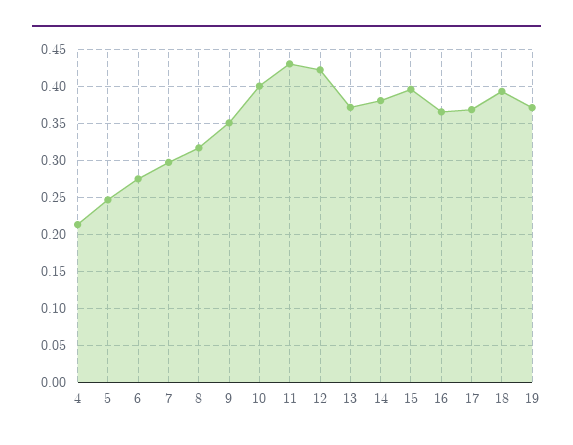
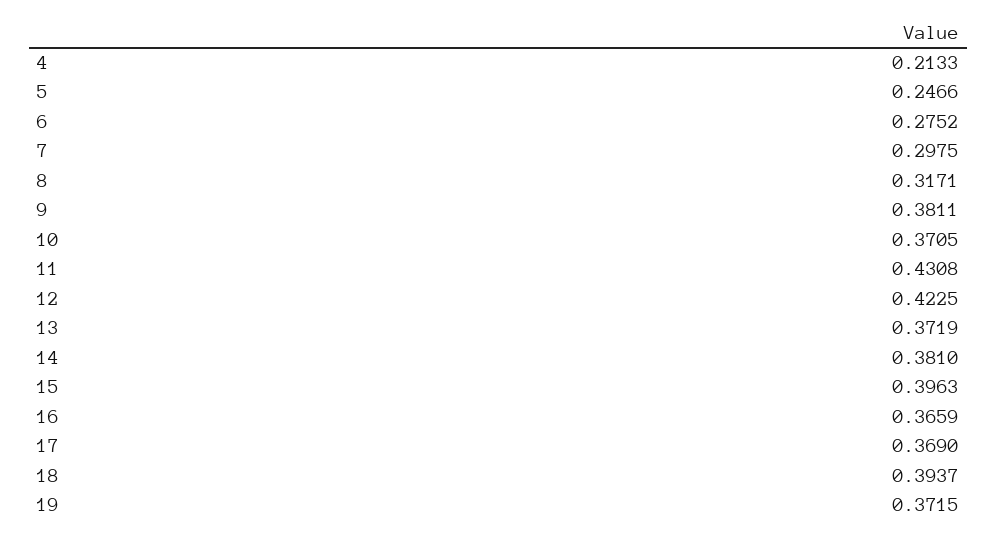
  {
    "4": 0.2133,
    "5": 0.2466,
    "6": 0.2752,
    "7": 0.2975,
    "8": 0.3171,
-   "9": 0.35,
+   "9": 0.3811,
-   "10": 0.4,
+   "10": 0.3705,
    "11": 0.4308,
    "12": 0.4225,
    "13": 0.3719,
    "14": 0.381,
    "15": 0.3963,
    "16": 0.3659,
    "17": 0.369,
    "18": 0.3937,
    "19": 0.3715
  }

